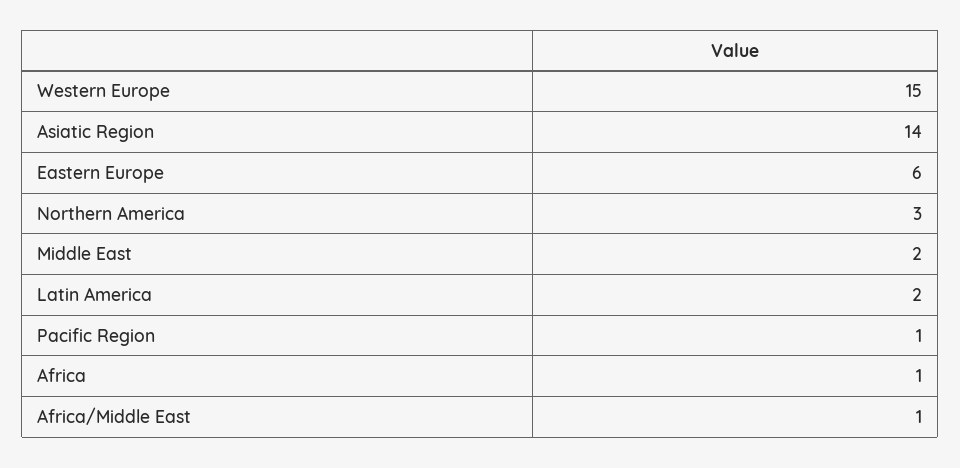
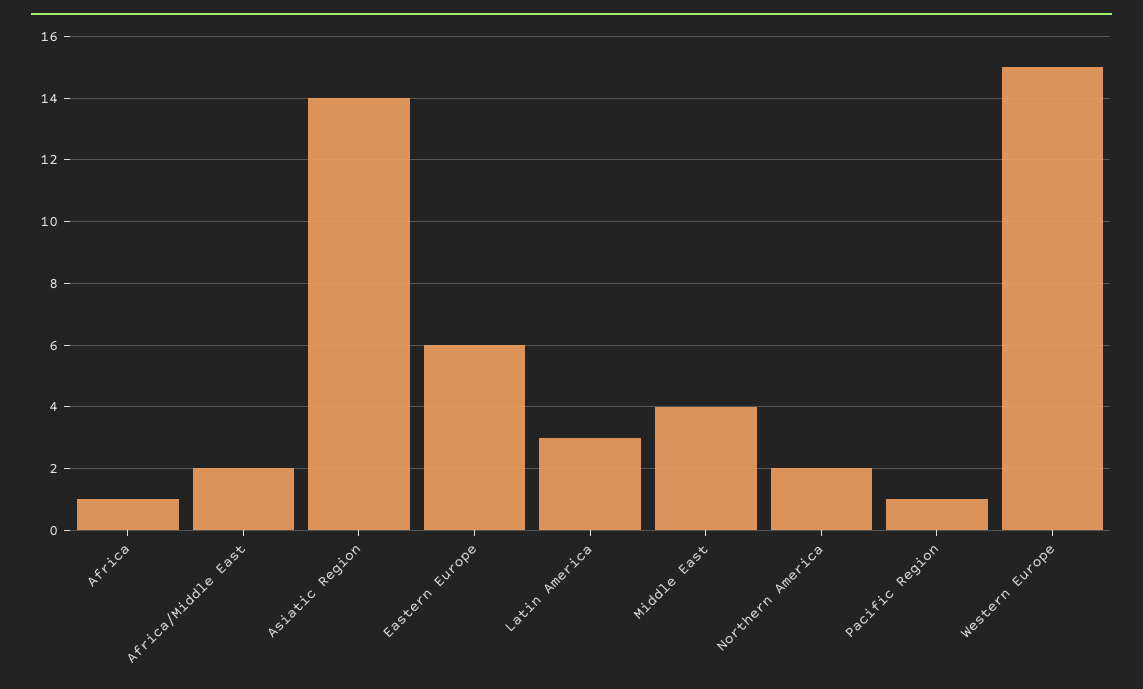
  {
    "Western Europe": 15,
    "Asiatic Region": 14,
    "Eastern Europe": 6,
-   "Northern America": 3,
+   "Northern America": 2,
-   "Middle East": 2,
+   "Middle East": 4,
-   "Latin America": 2,
+   "Latin America": 3,
    "Pacific Region": 1,
    "Africa": 1,
-   "Africa/Middle East": 1
+   "Africa/Middle East": 2
  }

